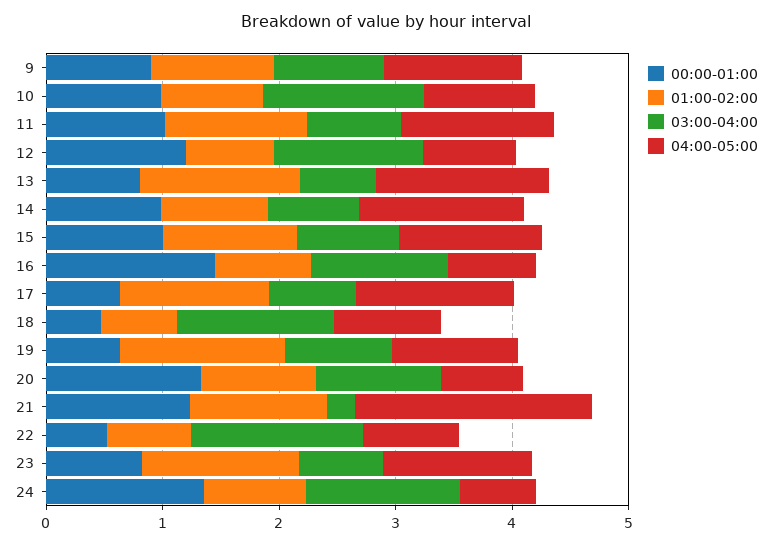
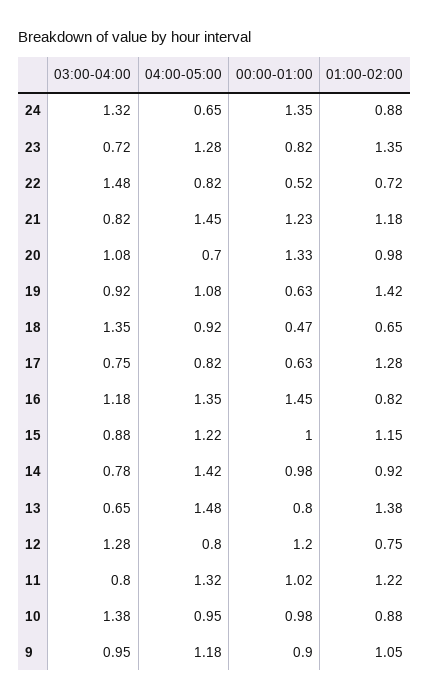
  {
    "00:00-01:00": {
      "9": 0.9,
      "10": 0.98,
      "11": 1.02,
      "12": 1.2,
      "13": 0.8,
      "14": 0.98,
      "15": 1,
      "16": 1.45,
      "17": 0.63,
      "18": 0.47,
      "19": 0.63,
      "20": 1.33,
      "21": 1.23,
      "22": 0.52,
      "23": 0.82,
      "24": 1.35
    },
    "01:00-02:00": {
      "9": 1.05,
      "10": 0.88,
      "11": 1.22,
      "12": 0.75,
      "13": 1.38,
      "14": 0.92,
      "15": 1.15,
      "16": 0.82,
      "17": 1.28,
      "18": 0.65,
      "19": 1.42,
      "20": 0.98,
      "21": 1.18,
      "22": 0.72,
      "23": 1.35,
      "24": 0.88
    },
    "03:00-04:00": {
      "9": 0.95,
      "10": 1.38,
      "11": 0.8,
      "12": 1.28,
      "13": 0.65,
      "14": 0.78,
      "15": 0.88,
      "16": 1.18,
      "17": 0.75,
      "18": 1.35,
      "19": 0.92,
      "20": 1.08,
-     "21": 0.2,
+     "21": 0.82,
      "22": 1.48,
      "23": 0.72,
      "24": 1.32
    },
    "04:00-05:00": {
      "9": 1.18,
      "10": 0.95,
      "11": 1.32,
      "12": 0.8,
      "13": 1.48,
      "14": 1.42,
      "15": 1.22,
-     "16": 0.8,
+     "16": 1.35,
-     "17": 1.4,
+     "17": 0.82,
      "18": 0.92,
      "19": 1.08,
      "20": 0.7,
-     "21": 2,
+     "21": 1.45,
      "22": 0.82,
      "23": 1.28,
      "24": 0.65
    }
  }

